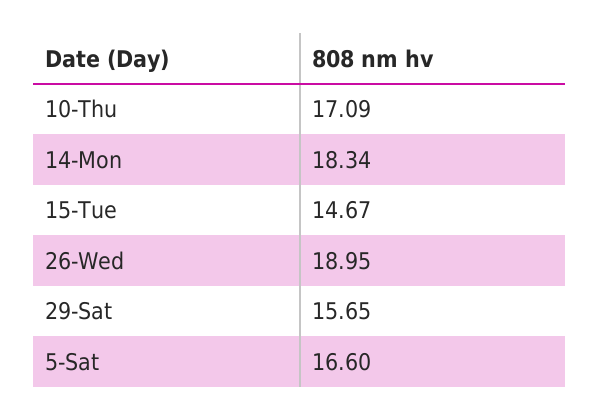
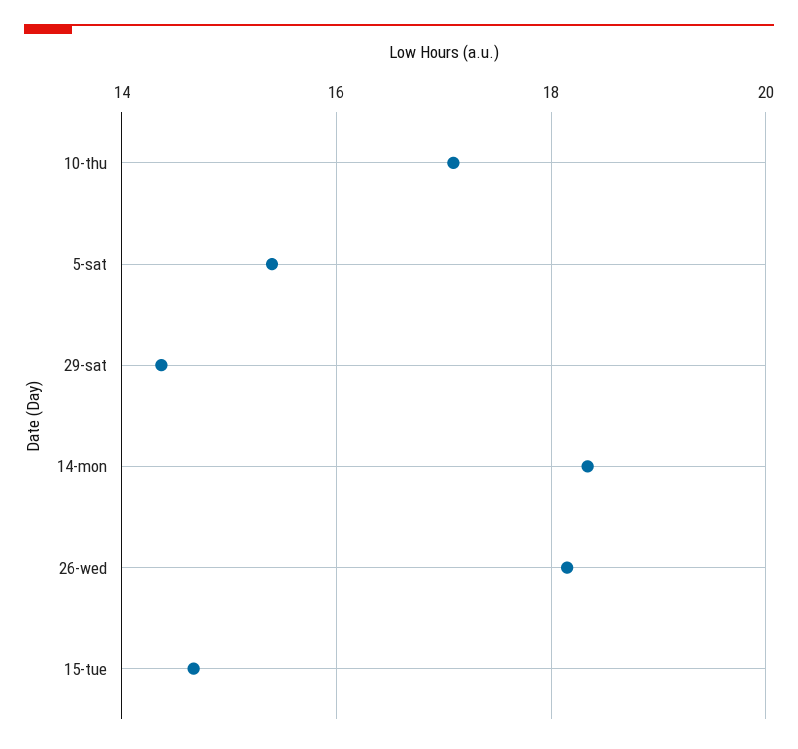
  {
    "10-Thu": 17.09,
    "14-Mon": 18.34,
    "15-Tue": 14.67,
-   "26-Wed": 18.95,
+   "26-Wed": 18.2,
-   "29-Sat": 15.65,
+   "29-Sat": 14.4,
-   "5-Sat": 16.6
+   "5-Sat": 15.4
  }

